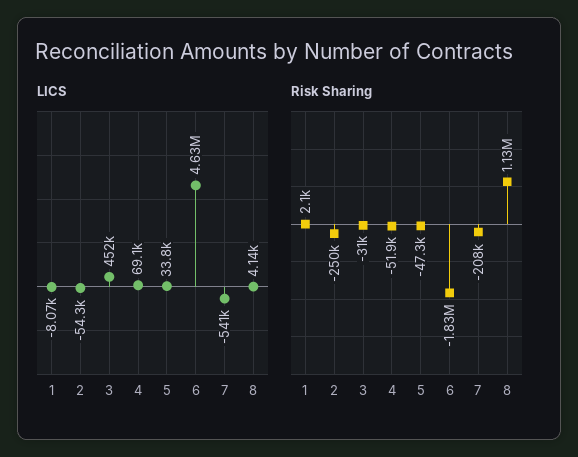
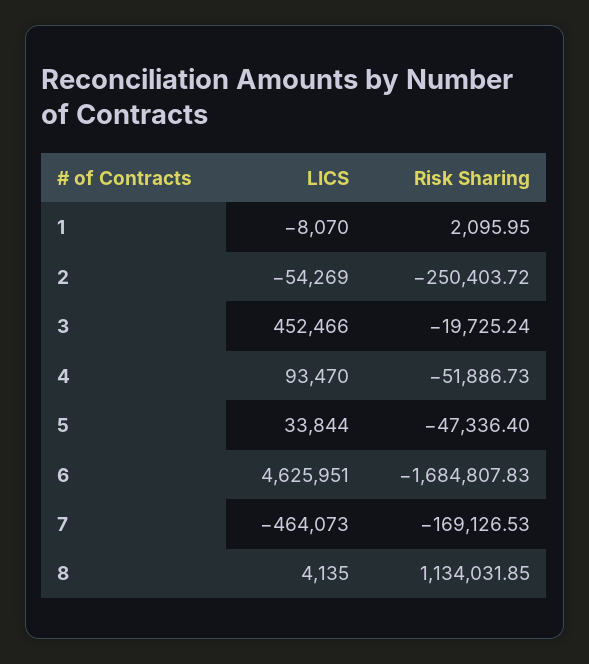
  {
    "LICS": {
      "1": -8070,
      "2": -54269,
      "3": 452466,
-     "4": 69100,
+     "4": 93470,
      "5": 33844,
      "6": 4625951,
-     "7": -541000,
+     "7": -464073,
      "8": 4135
    },
    "Risk Sharing": {
      "1": 2095.95,
      "2": -250403.72,
-     "3": -31000,
+     "3": -19725.24,
      "4": -51886.73,
      "5": -47336.4,
-     "6": -1830000,
+     "6": -1684807.83,
-     "7": -208000,
+     "7": -169126.53,
      "8": 1134031.85
    }
  }

